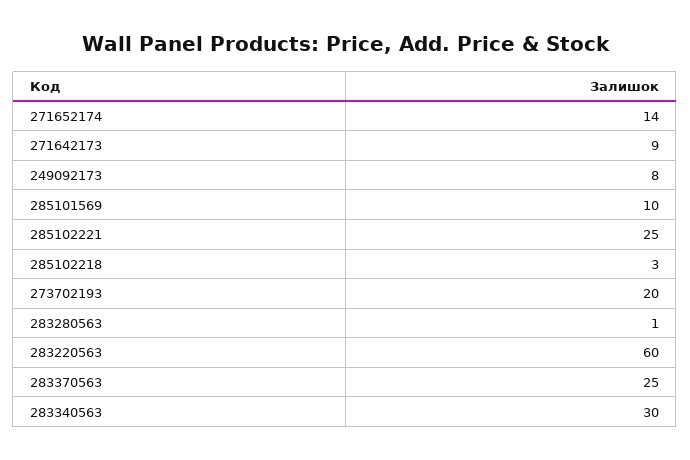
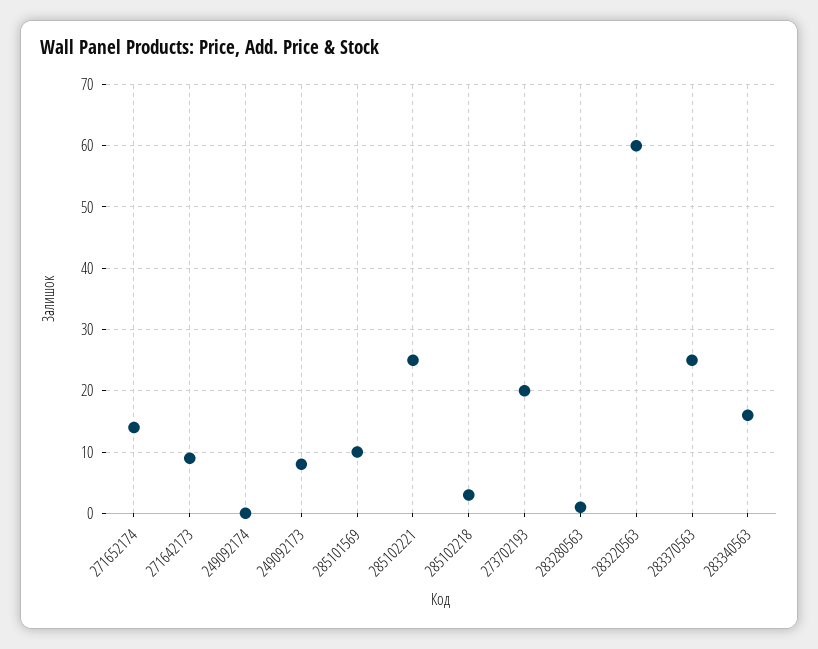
  {
    "271652174": 14,
    "271642173": 9,
    "249092173": 8,
    "285101569": 10,
    "285102221": 25,
    "285102218": 3,
    "273702193": 20,
    "283280563": 1,
    "283220563": 60,
    "283370563": 25,
-   "283340563": 30
+   "283340563": 16,
+   "249092174": 0
  }

